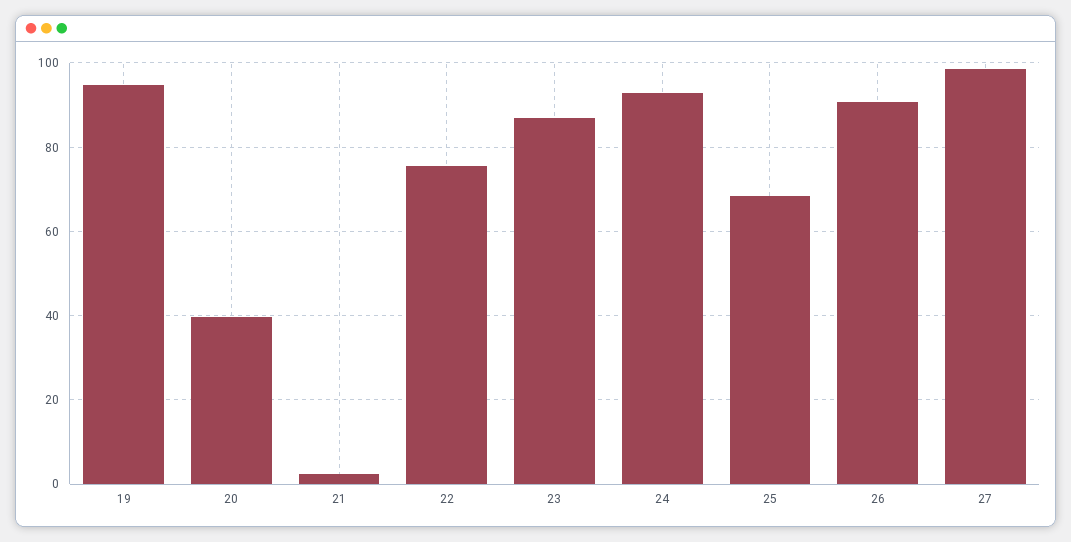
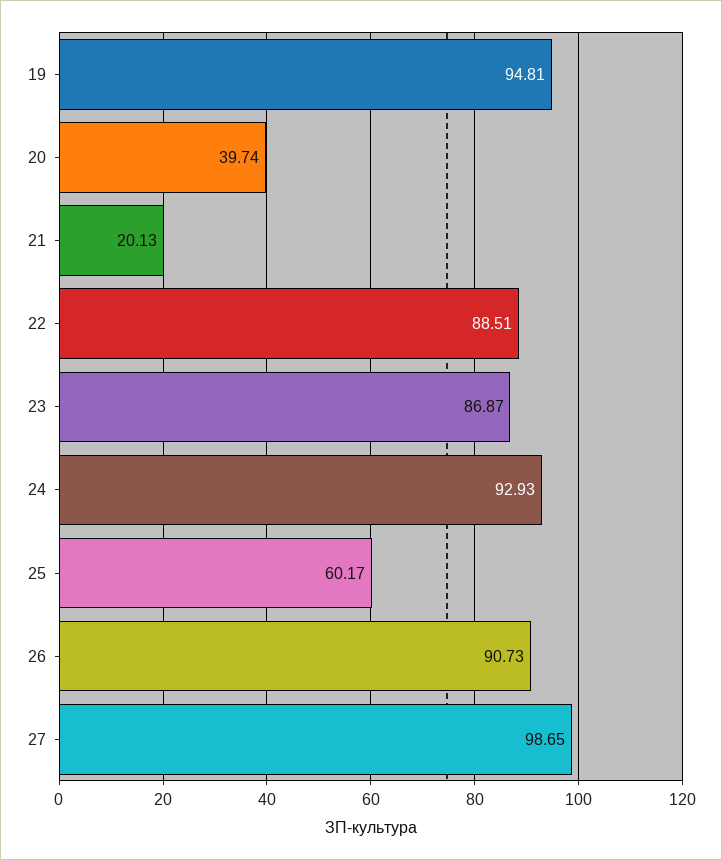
  {
    "19": 94.81,
    "20": 39.74,
-   "21": 2,
+   "21": 20.13,
-   "22": 76,
+   "22": 88.51,
    "23": 86.87,
    "24": 92.93,
-   "25": 68,
+   "25": 60.17,
    "26": 90.73,
    "27": 98.65
  }

